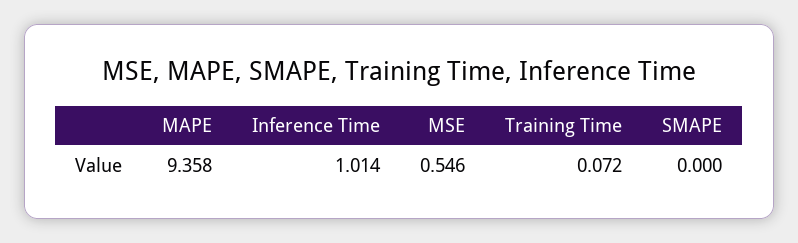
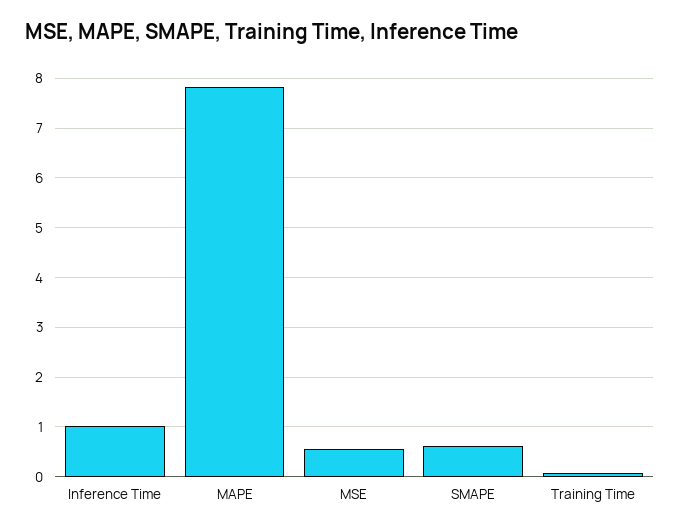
  {
-   "MAPE": 9.358,
+   "MAPE": 7.8,
    "Inference Time": 1.014,
    "MSE": 0.546,
    "Training Time": 0.072,
-   "SMAPE": 0
+   "SMAPE": 0.6
  }

